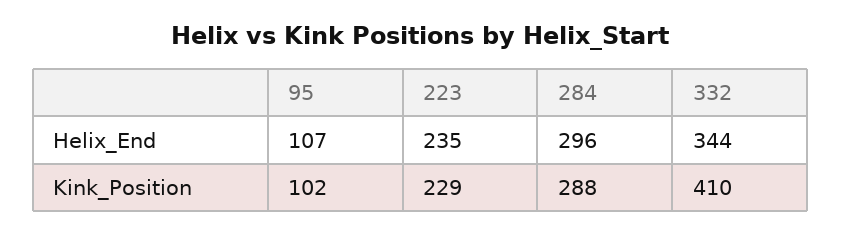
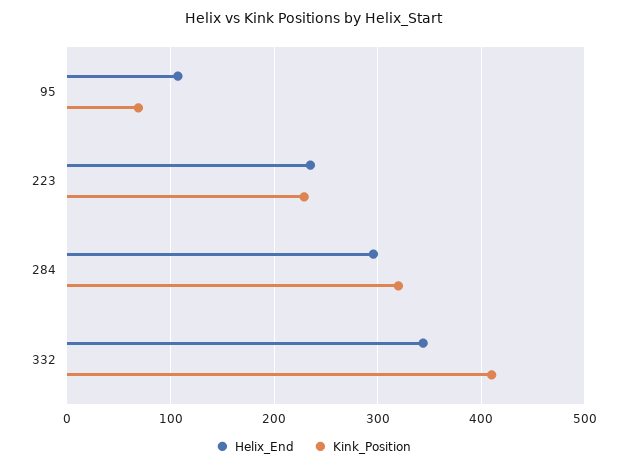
  {
    "Helix_End": {
      "95": 107,
      "223": 235,
      "284": 296,
      "332": 344
    },
    "Kink_Position": {
-     "95": 102,
+     "95": 70,
      "223": 229,
-     "284": 288,
+     "284": 320,
      "332": 410
    }
  }

